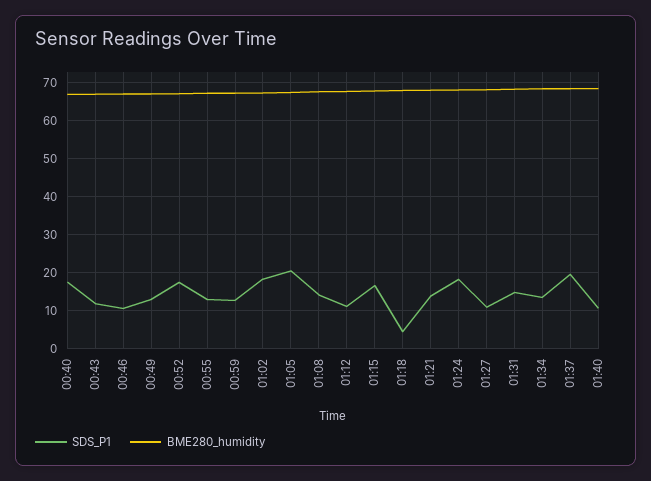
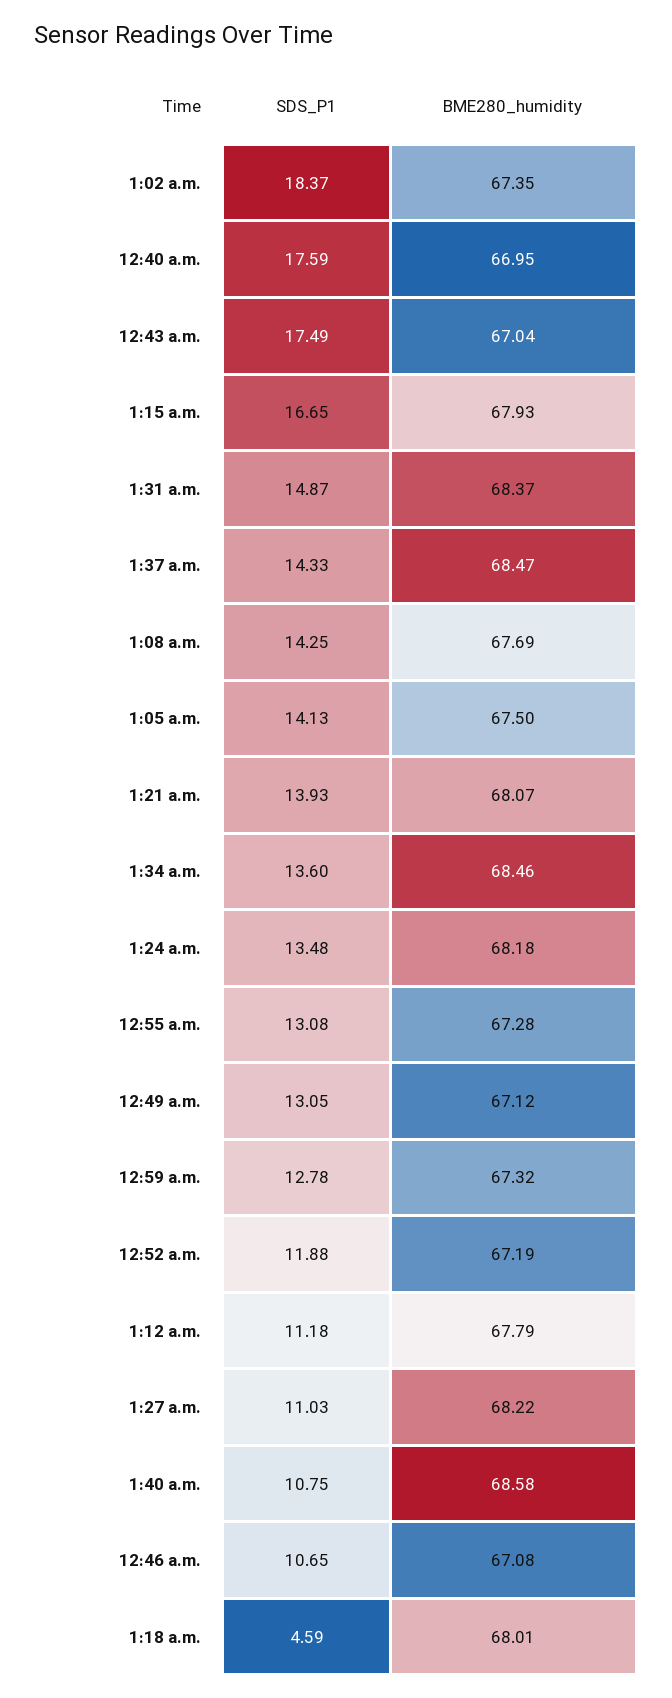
  {
    "SDS_P1": {
      "00:40": 17.59,
-     "00:43": 12,
+     "00:43": 17.49,
      "00:46": 10.65,
      "00:49": 13.05,
-     "00:52": 18,
+     "00:52": 11.88,
      "00:55": 13.08,
      "00:59": 12.78,
      "01:02": 18.37,
-     "01:05": 20,
+     "01:05": 14.13,
      "01:08": 14.25,
      "01:12": 11.18,
      "01:15": 16.65,
      "01:18": 4.59,
      "01:21": 13.93,
-     "01:24": 18,
+     "01:24": 13.48,
      "01:27": 11.03,
      "01:31": 14.87,
      "01:34": 13.6,
-     "01:37": 20,
+     "01:37": 14.33,
      "01:40": 10.75
    },
    "BME280_humidity": {
      "00:40": 66.95,
      "00:43": 67.04,
      "00:46": 67.08,
      "00:49": 67.12,
      "00:52": 67.19,
      "00:55": 67.28,
      "00:59": 67.32,
      "01:02": 67.35,
      "01:05": 67.5,
      "01:08": 67.69,
      "01:12": 67.79,
      "01:15": 67.93,
      "01:18": 68.01,
      "01:21": 68.07,
      "01:24": 68.18,
      "01:27": 68.22,
      "01:31": 68.37,
      "01:34": 68.46,
      "01:37": 68.47,
      "01:40": 68.58
    }
  }

